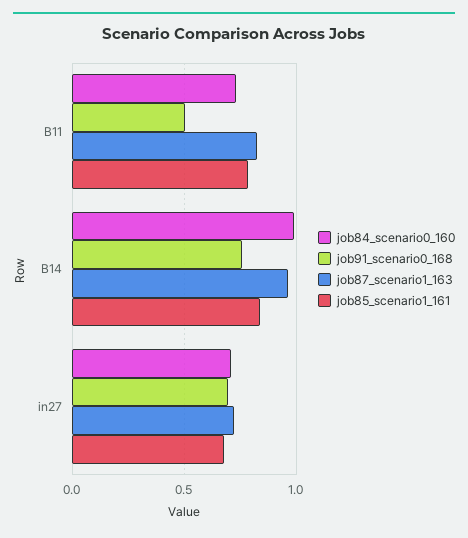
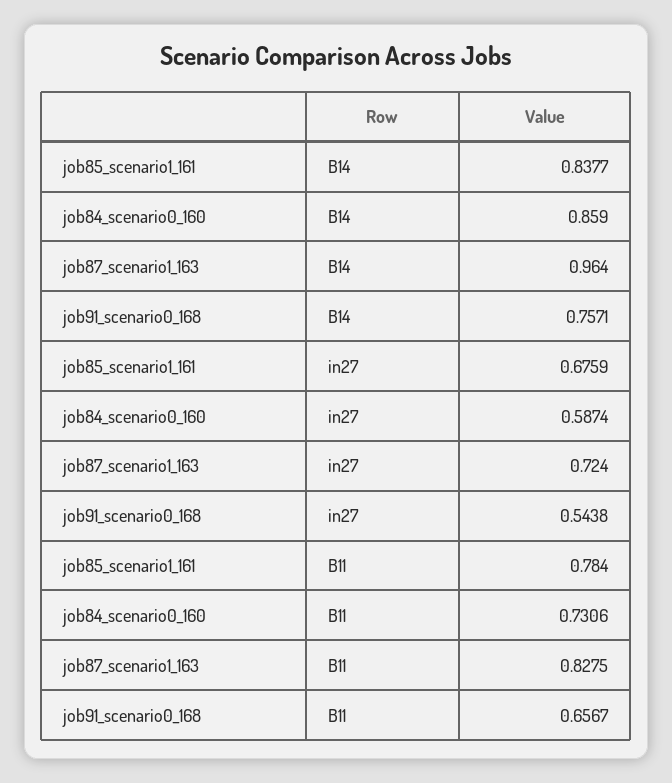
  {
    "job84_scenario0_160": {
      "B11": 0.7306,
-     "B14": 1,
+     "B14": 0.859,
-     "in27": 0.7
+     "in27": 0.5874
    },
    "job91_scenario0_168": {
-     "B11": 0.5,
+     "B11": 0.6567,
      "B14": 0.7571,
-     "in27": 0.7
+     "in27": 0.5438
    },
    "job87_scenario1_163": {
      "B11": 0.8275,
      "B14": 0.964,
      "in27": 0.724
    },
    "job85_scenario1_161": {
      "B11": 0.784,
      "B14": 0.8377,
      "in27": 0.6759
    }
  }

